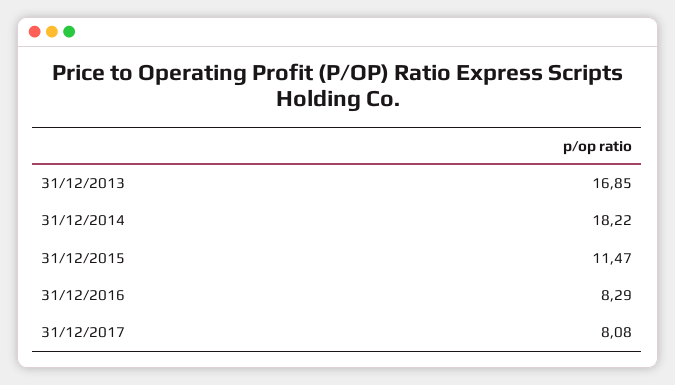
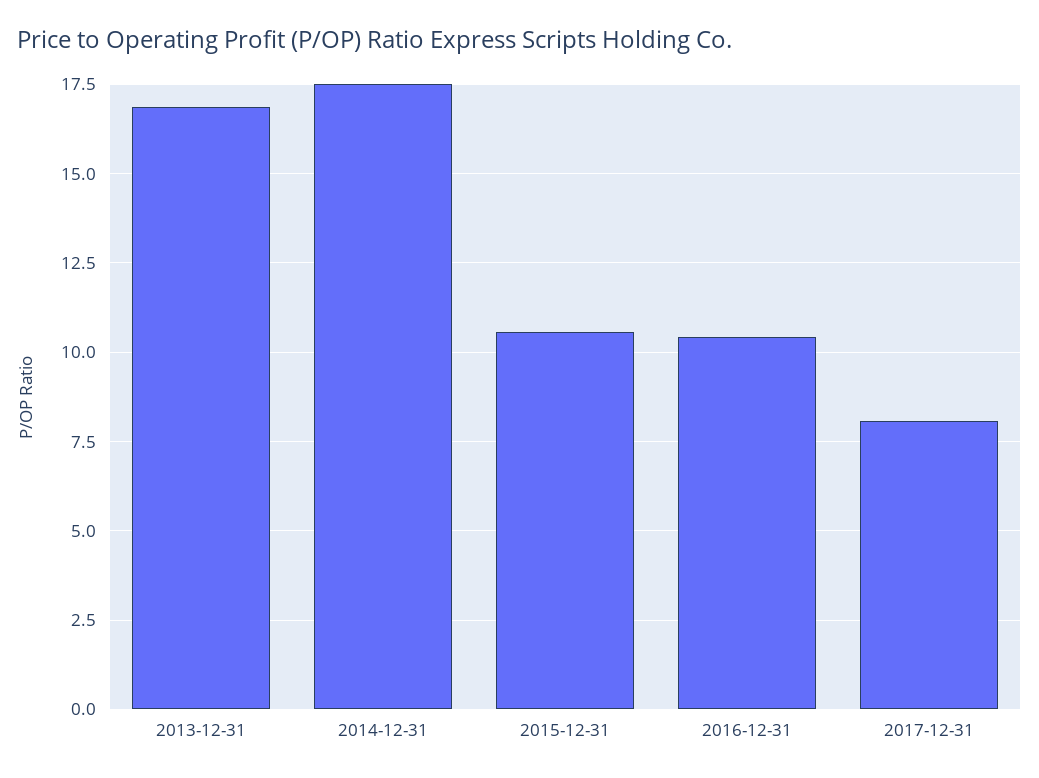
  {
    "31/12/2013": 16.85,
-   "31/12/2014": 18.22,
+   "31/12/2014": 17.5,
-   "31/12/2015": 11.47,
+   "31/12/2015": 10.5,
-   "31/12/2016": 8.29,
+   "31/12/2016": 10.5,
    "31/12/2017": 8.08
  }

